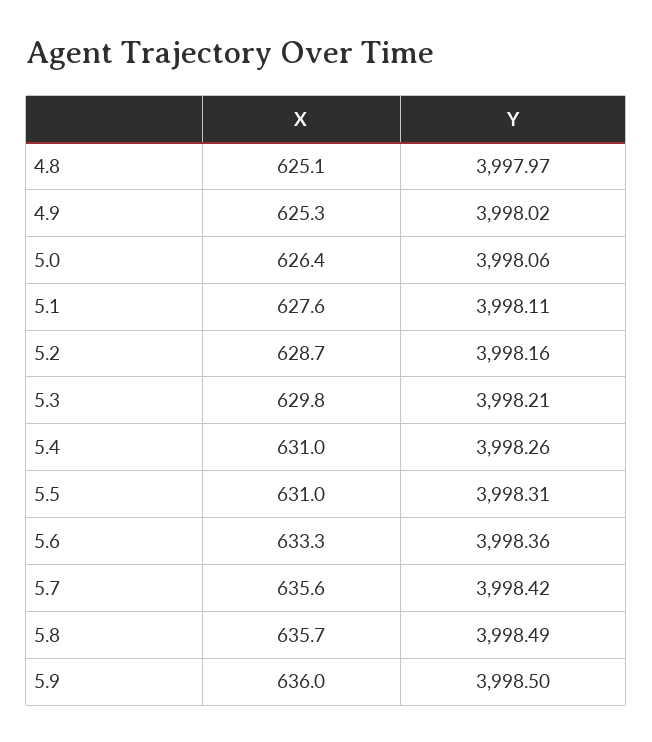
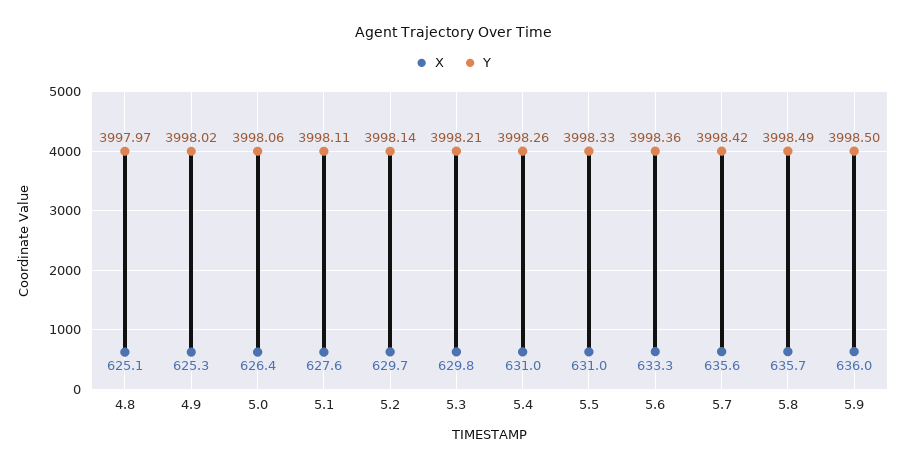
  {
    "X": {
      "4.8": 625.1,
      "4.9": 625.3,
      "5.0": 626.4,
      "5.1": 627.6,
-     "5.2": 628.7,
+     "5.2": 629.7,
      "5.3": 629.8,
      "5.4": 631,
      "5.5": 631,
      "5.6": 633.3,
      "5.7": 635.6,
      "5.8": 635.7,
      "5.9": 636
    },
    "Y": {
      "4.8": 3997.97,
      "4.9": 3998.02,
      "5.0": 3998.06,
      "5.1": 3998.11,
-     "5.2": 3998.16,
+     "5.2": 3998.14,
      "5.3": 3998.21,
      "5.4": 3998.26,
-     "5.5": 3998.31,
+     "5.5": 3998.33,
      "5.6": 3998.36,
      "5.7": 3998.42,
      "5.8": 3998.49,
      "5.9": 3998.5
    }
  }

